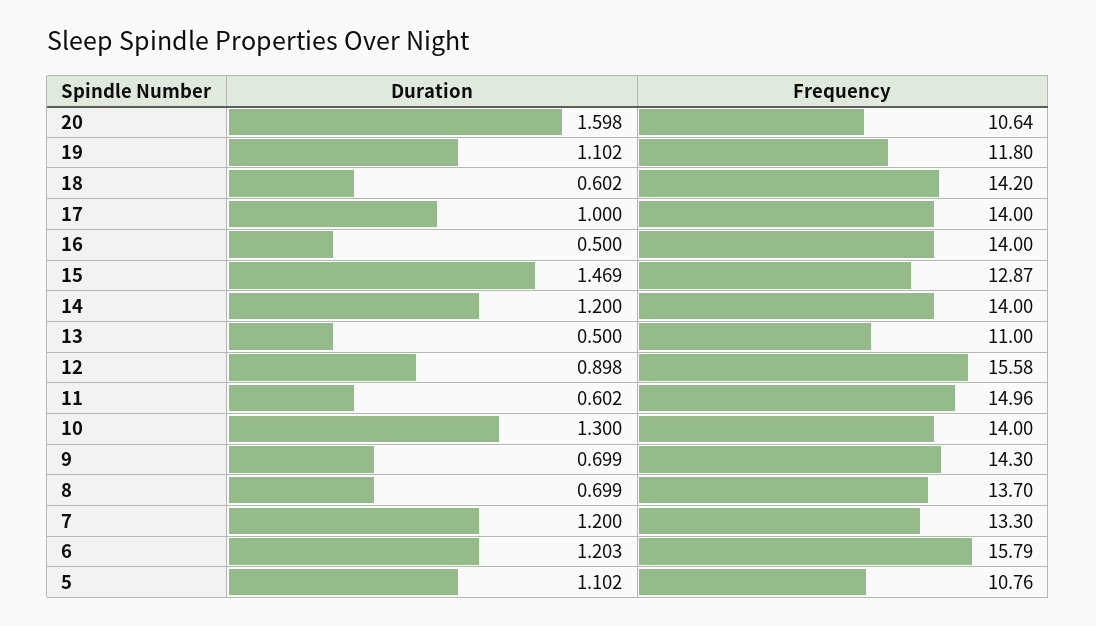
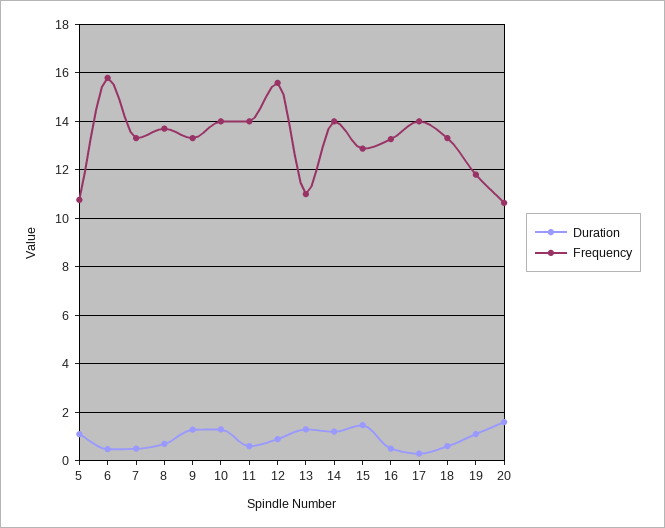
  {
    "Duration": {
      "20": 1.598,
      "19": 1.102,
      "18": 0.602,
-     "17": 1,
+     "17": 0.25,
      "16": 0.5,
      "15": 1.469,
      "14": 1.2,
-     "13": 0.5,
+     "13": 1.25,
      "12": 0.898,
      "11": 0.602,
      "10": 1.3,
-     "9": 0.699,
+     "9": 1.25,
      "8": 0.699,
-     "7": 1.2,
+     "7": 0.5,
-     "6": 1.203,
+     "6": 0.5,
      "5": 1.102
    },
    "Frequency": {
      "20": 10.64,
      "19": 11.8,
-     "18": 14.2,
+     "18": 13.25,
      "17": 14,
-     "16": 14,
+     "16": 13.25,
      "15": 12.87,
      "14": 14,
      "13": 11,
      "12": 15.58,
-     "11": 14.96,
+     "11": 14,
      "10": 14,
-     "9": 14.3,
+     "9": 13.25,
      "8": 13.7,
      "7": 13.3,
      "6": 15.79,
      "5": 10.76
    }
  }

